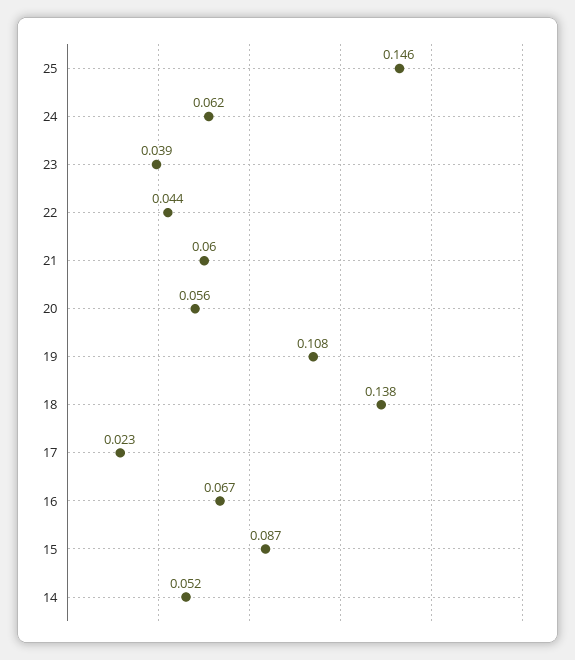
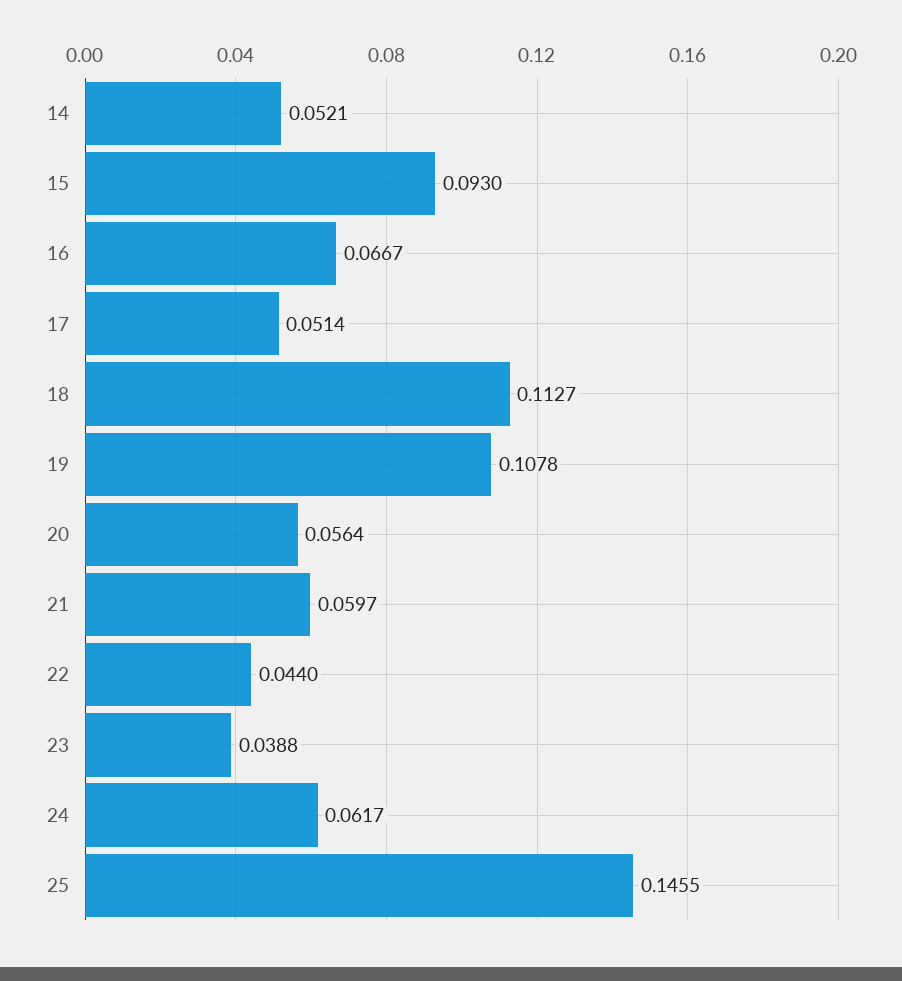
  {
    "25": 0.1455,
    "24": 0.0617,
    "23": 0.0388,
    "22": 0.044,
    "21": 0.0597,
    "20": 0.0564,
    "19": 0.1078,
-   "18": 0.138,
+   "18": 0.1127,
-   "17": 0.023,
+   "17": 0.0514,
    "16": 0.0667,
-   "15": 0.087,
+   "15": 0.093,
    "14": 0.0521
  }

